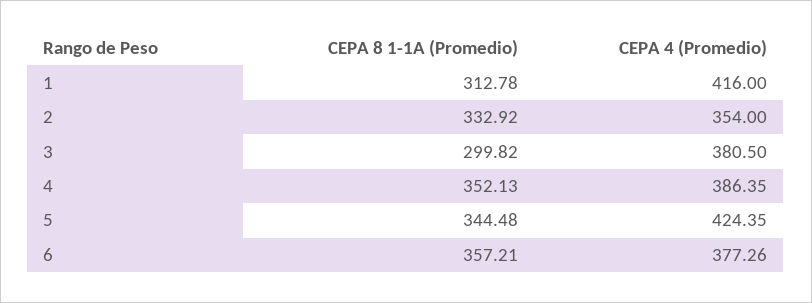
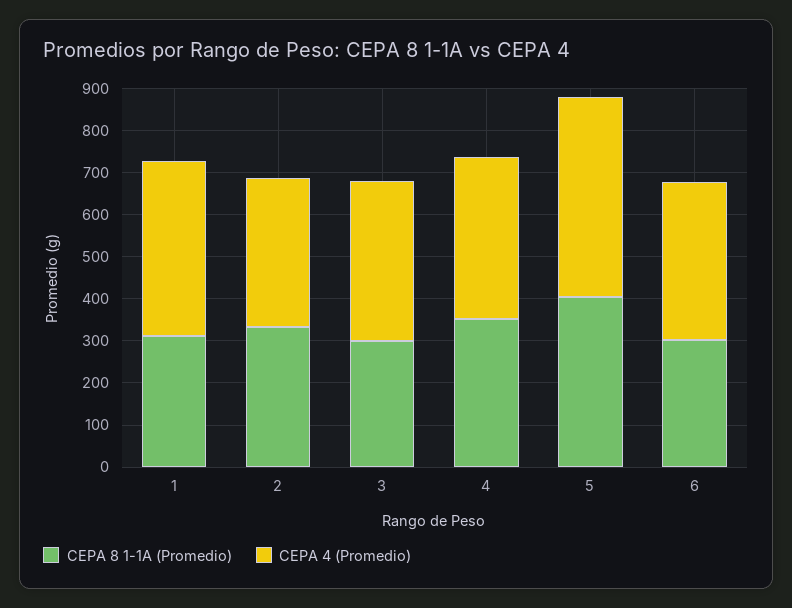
  {
    "CEPA 8 1-1A (Promedio)": {
      "1": 312.78,
      "2": 332.92,
      "3": 299.82,
      "4": 352.13,
-     "5": 344.48,
+     "5": 400,
-     "6": 357.21
+     "6": 300
    },
    "CEPA 4 (Promedio)": {
      "1": 416,
      "2": 354,
      "3": 380.5,
      "4": 386.35,
-     "5": 424.35,
+     "5": 480,
      "6": 377.26
    }
  }

